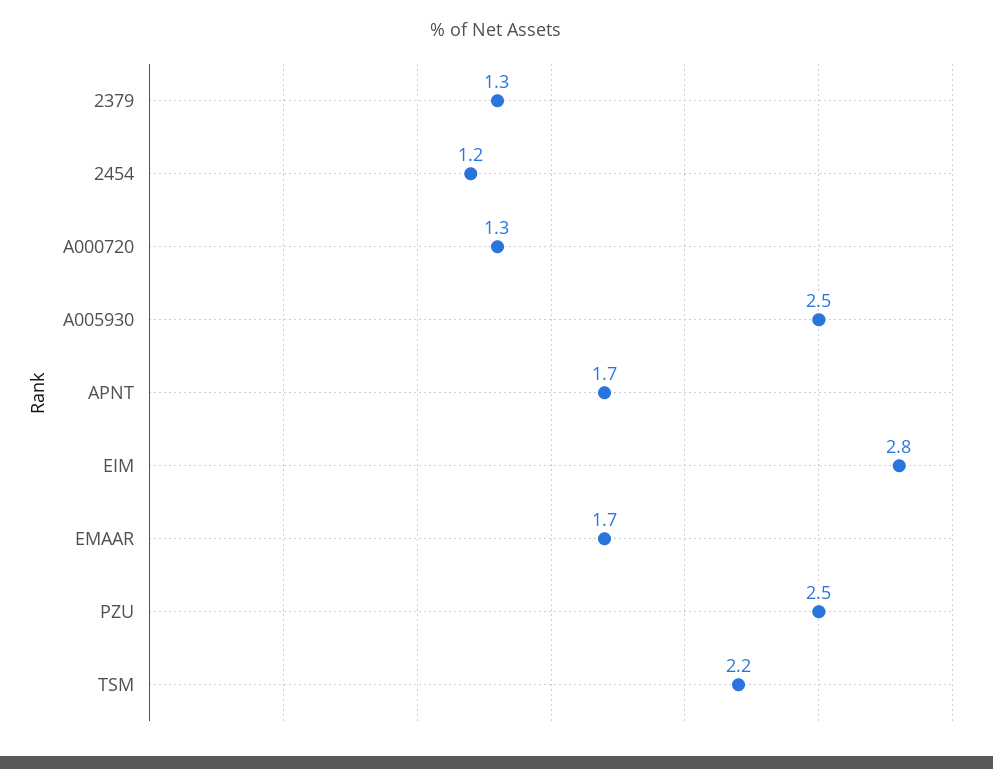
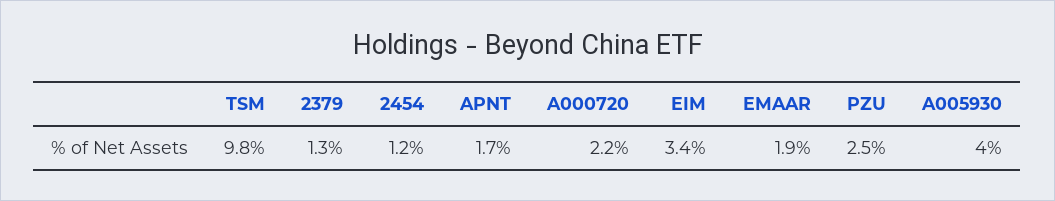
  {
    "2379": 1.3,
    "2454": 1.2,
-   "A000720": 1.3,
+   "A000720": 2.2,
-   "A005930": 2.5,
+   "A005930": 4,
    "APNT": 1.7,
-   "EIM": 2.8,
+   "EIM": 3.4,
-   "EMAAR": 1.7,
+   "EMAAR": 1.9,
    "PZU": 2.5,
-   "TSM": 2.2
+   "TSM": 9.8
  }

